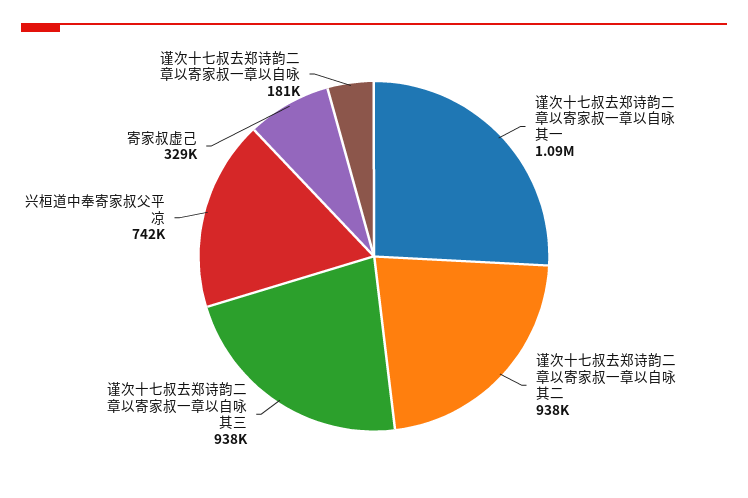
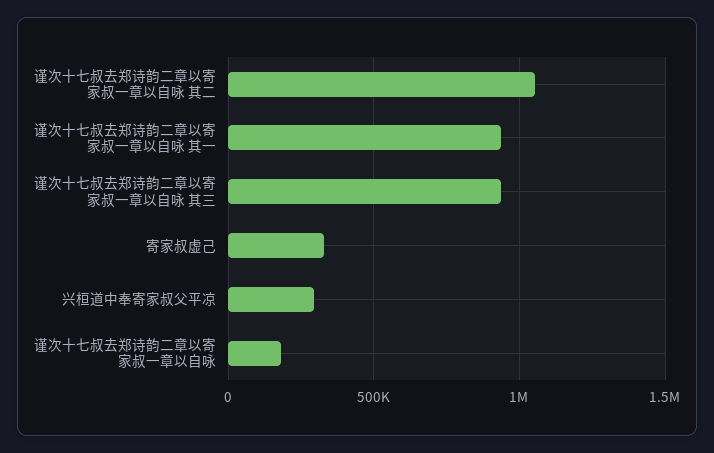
  {
-   "谨次十七叔去郑诗韵二章以寄家叔一章以自咏 其一": 1090000,
+   "谨次十七叔去郑诗韵二章以寄家叔一章以自咏 其一": 950000,
-   "谨次十七叔去郑诗韵二章以寄家叔一章以自咏 其二": 938000,
+   "谨次十七叔去郑诗韵二章以寄家叔一章以自咏 其二": 1050000,
    "谨次十七叔去郑诗韵二章以寄家叔一章以自咏 其三": 938000,
-   "兴桓道中奉寄家叔父平凉": 742000,
+   "兴桓道中奉寄家叔父平凉": 300000,
    "寄家叔虚己": 329000,
    "谨次十七叔去郑诗韵二章以寄家叔一章以自咏": 181000
  }

